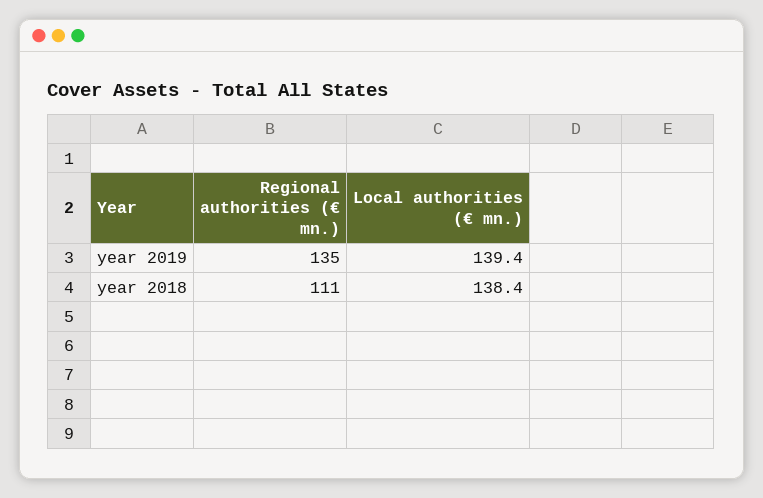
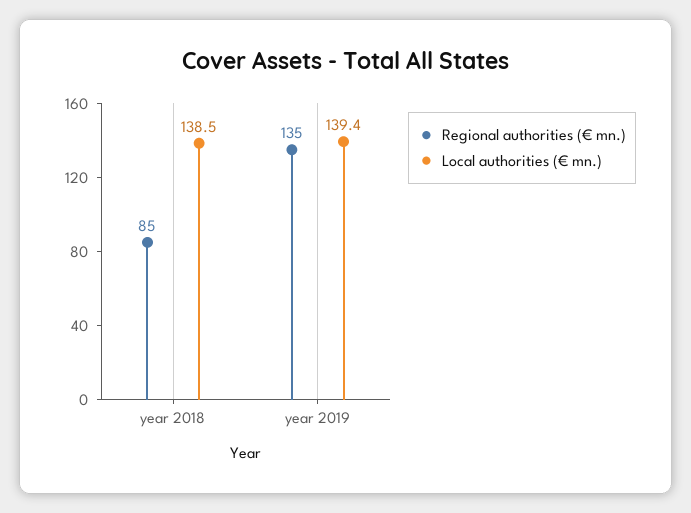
  {
    "Regional authorities (€ mn.)": {
      "year 2019": 135,
-     "year 2018": 111
+     "year 2018": 85
    },
    "Local authorities (€ mn.)": {
      "year 2019": 139.4,
-     "year 2018": 138.4
+     "year 2018": 138.5
    }
  }

